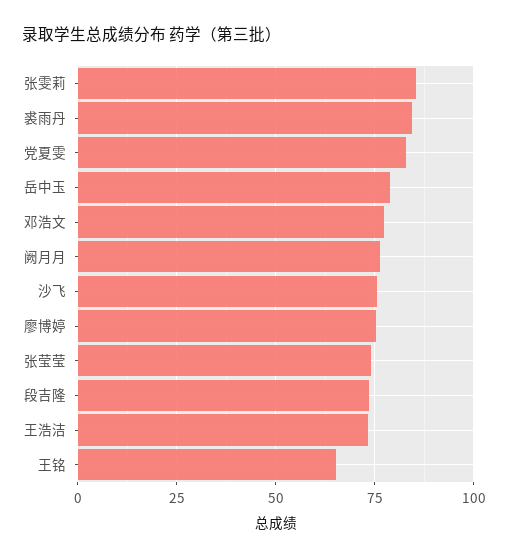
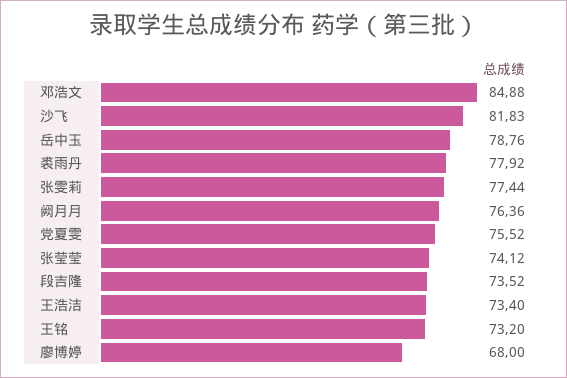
  {
-   "张雯莉": 85,
+   "张雯莉": 77.44,
-   "裘雨丹": 85,
+   "裘雨丹": 77.92,
-   "党夏雯": 82.5,
+   "党夏雯": 75.52,
    "岳中玉": 78.76,
-   "邓浩文": 77.5,
+   "邓浩文": 84.88,
    "阙月月": 76.36,
-   "沙飞": 75,
+   "沙飞": 81.83,
-   "廖博婷": 75,
+   "廖博婷": 68,
    "张莹莹": 74.12,
    "段吉隆": 73.52,
    "王浩洁": 73.4,
-   "王铭": 65
+   "王铭": 73.2
  }

